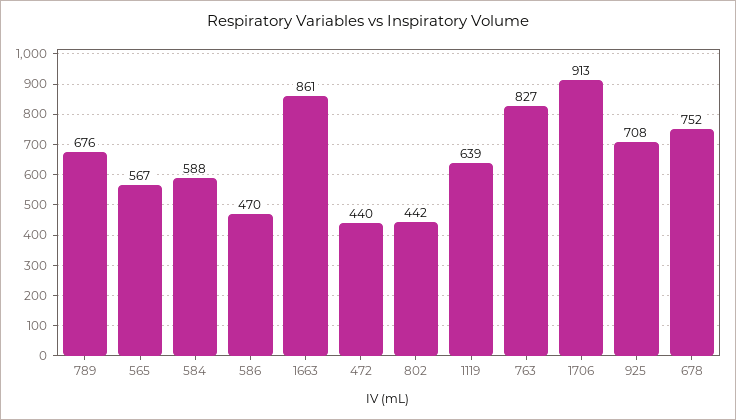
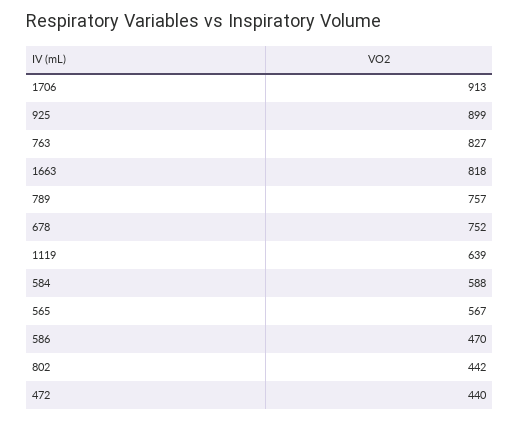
  {
-   "789": 676,
+   "789": 757,
    "565": 567,
    "584": 588,
    "586": 470,
-   "1663": 861,
+   "1663": 818,
    "472": 440,
    "802": 442,
    "1119": 639,
    "763": 827,
    "1706": 913,
-   "925": 708,
+   "925": 899,
    "678": 752
  }

